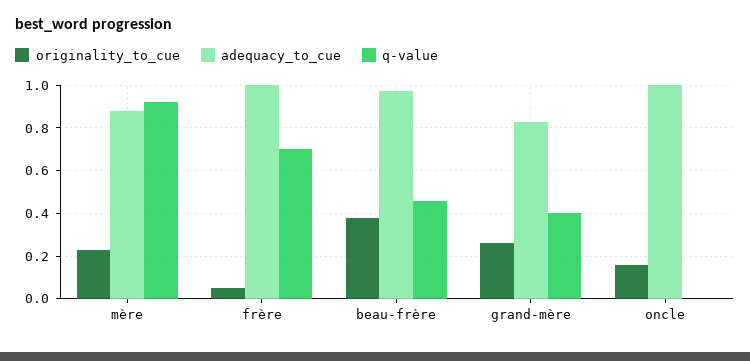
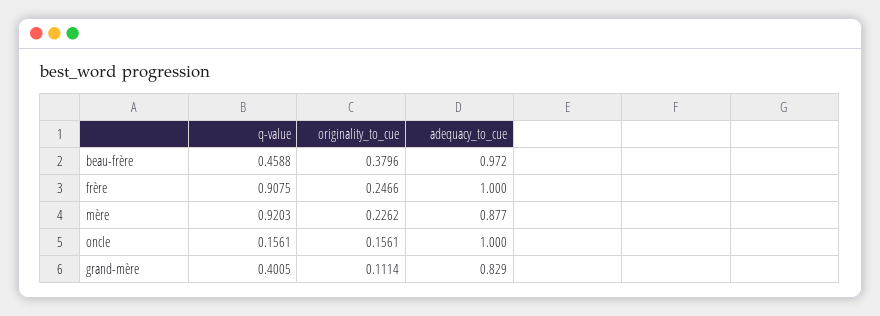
  {
    "originality_to_cue": {
      "mère": 0.2262,
-     "frère": 0.05,
+     "frère": 0.2466,
      "beau-frère": 0.3796,
-     "grand-mère": 0.25,
+     "grand-mère": 0.1114,
      "oncle": 0.1561
    },
    "adequacy_to_cue": {
      "mère": 0.877,
      "frère": 1,
      "beau-frère": 0.972,
      "grand-mère": 0.829,
      "oncle": 1
    },
    "q-value": {
      "mère": 0.9203,
-     "frère": 0.7,
+     "frère": 0.9075,
      "beau-frère": 0.4588,
      "grand-mère": 0.4005,
-     "oncle": 0
+     "oncle": 0.1561
    }
  }

